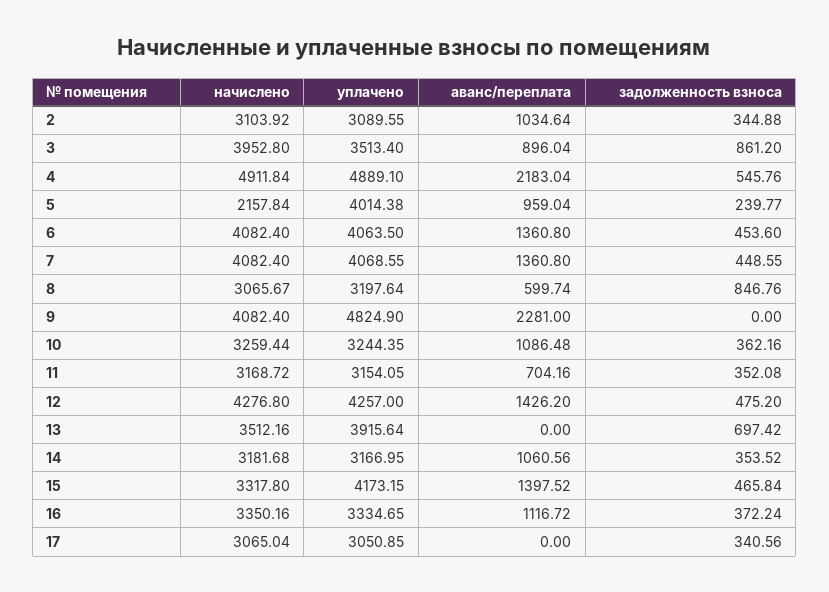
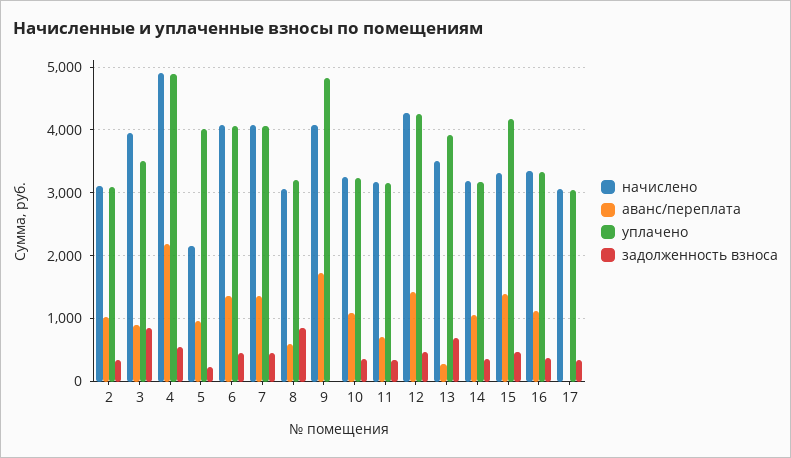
  {
    "начислено": {
      "2": 3103.92,
      "3": 3952.8,
      "4": 4911.84,
      "5": 2157.84,
      "6": 4082.4,
      "7": 4082.4,
      "8": 3065.67,
      "9": 4082.4,
      "10": 3259.44,
      "11": 3168.72,
      "12": 4276.8,
      "13": 3512.16,
      "14": 3181.68,
      "15": 3317.8,
      "16": 3350.16,
      "17": 3065.04
    },
    "уплачено": {
      "2": 3089.55,
      "3": 3513.4,
      "4": 4889.1,
      "5": 4014.38,
      "6": 4063.5,
      "7": 4068.55,
      "8": 3197.64,
      "9": 4824.9,
      "10": 3244.35,
      "11": 3154.05,
      "12": 4257,
      "13": 3915.64,
      "14": 3166.95,
      "15": 4173.15,
      "16": 3334.65,
      "17": 3050.85
    },
    "аванс/переплата": {
      "2": 1034.64,
      "3": 896.04,
      "4": 2183.04,
      "5": 959.04,
      "6": 1360.8,
      "7": 1360.8,
      "8": 599.74,
-     "9": 2281,
+     "9": 1700,
      "10": 1086.48,
      "11": 704.16,
      "12": 1426.2,
-     "13": 0,
+     "13": 300,
      "14": 1060.56,
      "15": 1397.52,
      "16": 1116.72,
      "17": 0
    },
    "задолженность взноса": {
      "2": 344.88,
      "3": 861.2,
      "4": 545.76,
      "5": 239.77,
      "6": 453.6,
      "7": 448.55,
      "8": 846.76,
      "9": 0,
      "10": 362.16,
      "11": 352.08,
      "12": 475.2,
      "13": 697.42,
      "14": 353.52,
      "15": 465.84,
      "16": 372.24,
      "17": 340.56
    }
  }

